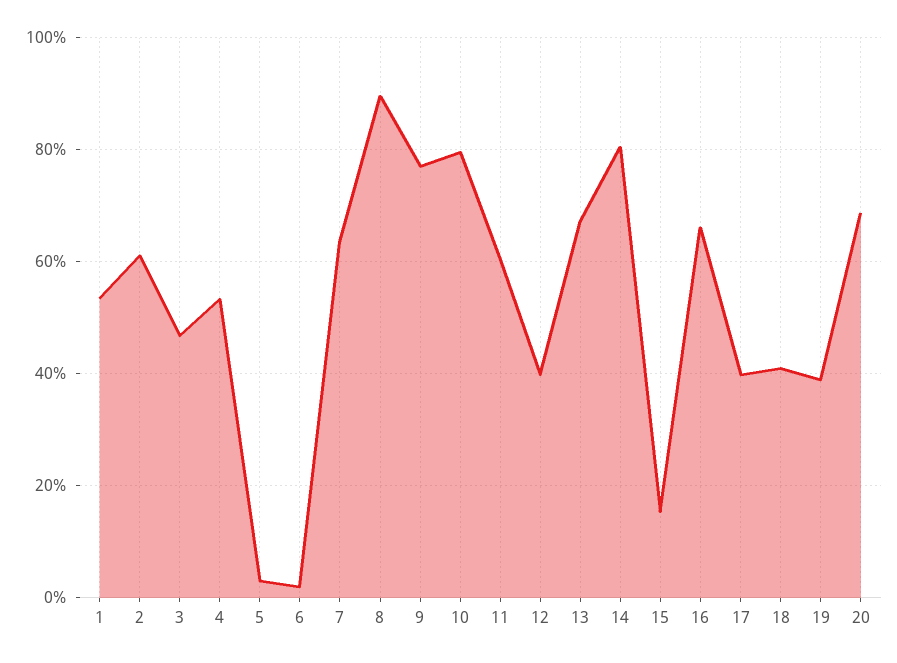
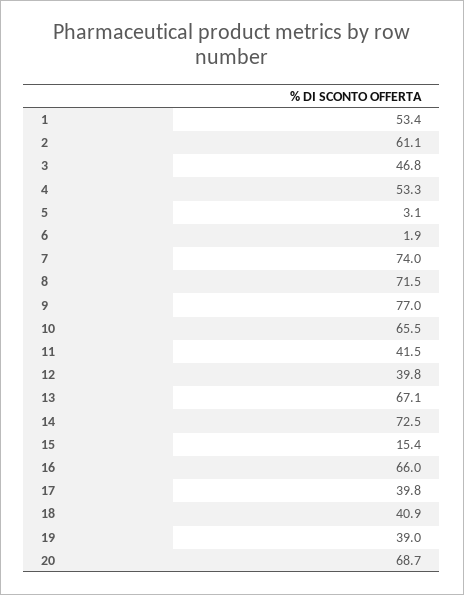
  {
    "1": 53.4,
    "2": 61.1,
    "3": 46.8,
    "4": 53.3,
    "5": 3.1,
    "6": 1.9,
-   "7": 64,
+   "7": 74,
-   "8": 90,
+   "8": 71.5,
    "9": 77,
-   "10": 80,
+   "10": 65.5,
-   "11": 60,
+   "11": 41.5,
    "12": 39.8,
    "13": 67.1,
-   "14": 80,
+   "14": 72.5,
    "15": 15.4,
    "16": 66,
    "17": 39.8,
    "18": 40.9,
    "19": 39,
    "20": 68.7
  }

